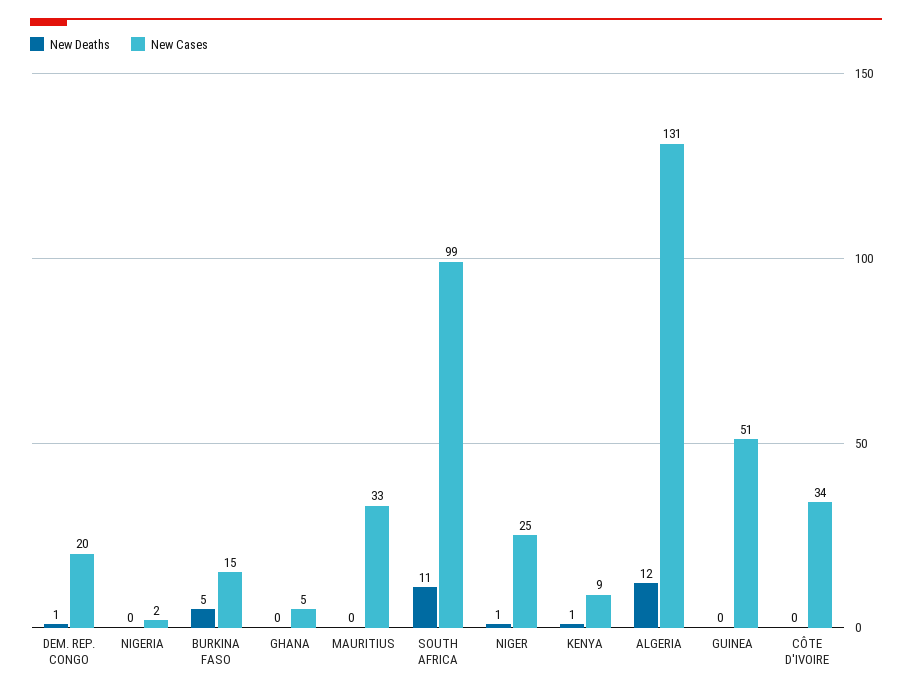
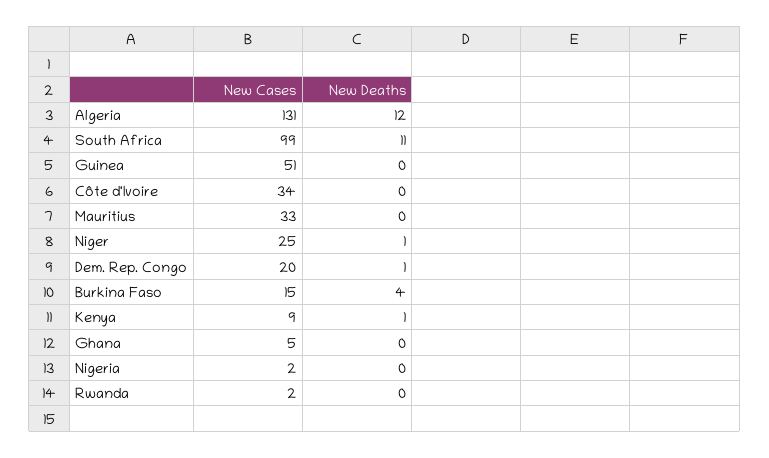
  {
    "New Deaths": {
      "DEM. REP. CONGO": 1,
      "NIGERIA": 0,
-     "BURKINA FASO": 5,
+     "BURKINA FASO": 4,
      "GHANA": 0,
      "MAURITIUS": 0,
      "SOUTH AFRICA": 11,
      "NIGER": 1,
      "KENYA": 1,
      "ALGERIA": 12,
      "GUINEA": 0,
-     "CÔTE D'IVOIRE": 0
+     "CÔTE D'IVOIRE": 0,
+     "Rwanda": 0
    },
    "New Cases": {
      "DEM. REP. CONGO": 20,
      "NIGERIA": 2,
      "BURKINA FASO": 15,
      "GHANA": 5,
      "MAURITIUS": 33,
      "SOUTH AFRICA": 99,
      "NIGER": 25,
      "KENYA": 9,
      "ALGERIA": 131,
      "GUINEA": 51,
-     "CÔTE D'IVOIRE": 34
+     "CÔTE D'IVOIRE": 34,
+     "Rwanda": 2
    }
  }

